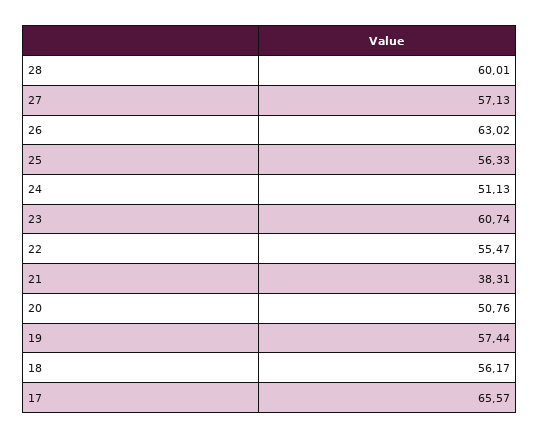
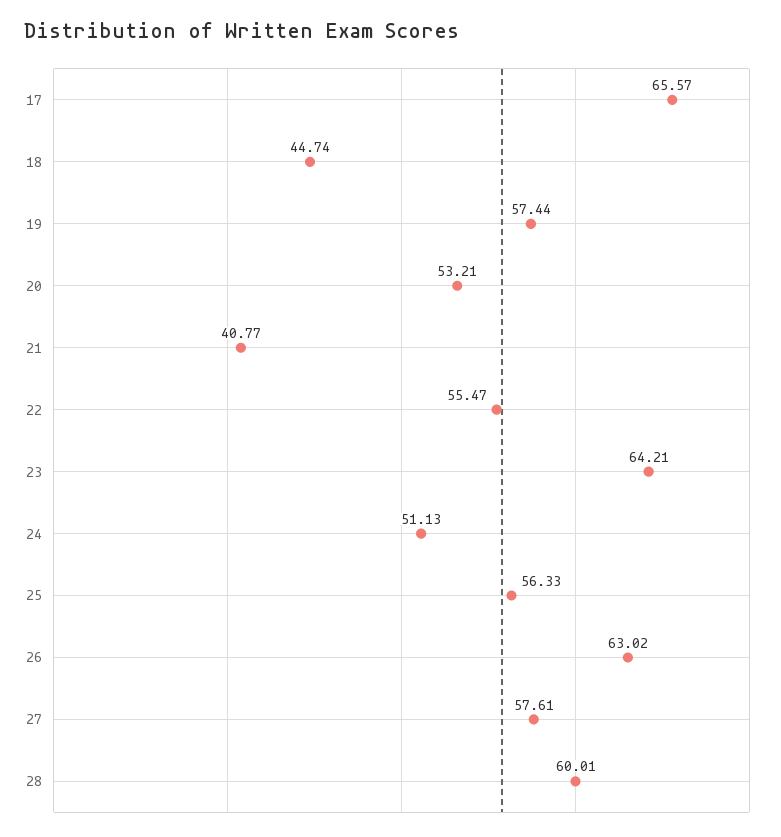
  {
    "28": 60.01,
-   "27": 57.13,
+   "27": 57.61,
    "26": 63.02,
    "25": 56.33,
    "24": 51.13,
-   "23": 60.74,
+   "23": 64.21,
    "22": 55.47,
-   "21": 38.31,
+   "21": 40.77,
-   "20": 50.76,
+   "20": 53.21,
    "19": 57.44,
-   "18": 56.17,
+   "18": 44.74,
    "17": 65.57
  }

